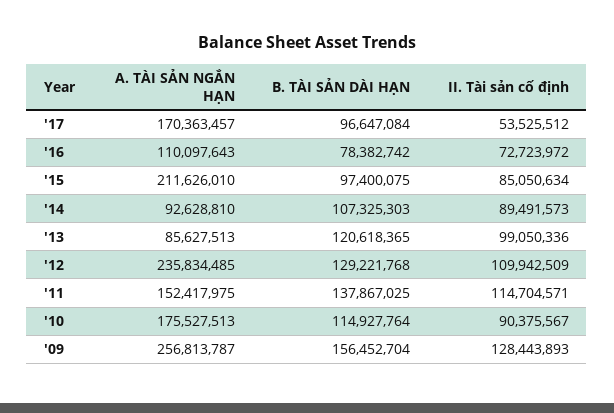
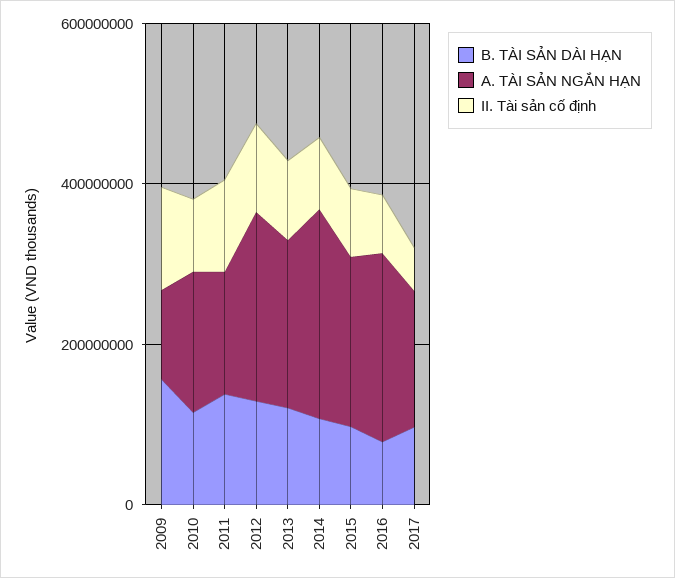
  {
    "A. TÀI SẢN NGẮN HẠN": {
      "'17": 170363457,
-     "'16": 110097643,
+     "'16": 250000000,
      "'15": 211626010,
-     "'14": 92628810,
+     "'14": 250000000,
-     "'13": 85627513,
+     "'13": 200000000,
      "'12": 235834485,
      "'11": 152417975,
      "'10": 175527513,
-     "'09": 256813787
+     "'09": 100000000
    },
    "B. TÀI SẢN DÀI HẠN": {
      "'17": 96647084,
      "'16": 78382742,
      "'15": 97400075,
      "'14": 107325303,
      "'13": 120618365,
      "'12": 129221768,
      "'11": 137867025,
      "'10": 114927764,
      "'09": 156452704
    },
    "II. Tài sản cố định": {
      "'17": 53525512,
      "'16": 72723972,
      "'15": 85050634,
      "'14": 89491573,
      "'13": 99050336,
      "'12": 109942509,
      "'11": 114704571,
      "'10": 90375567,
      "'09": 128443893
    }
  }

